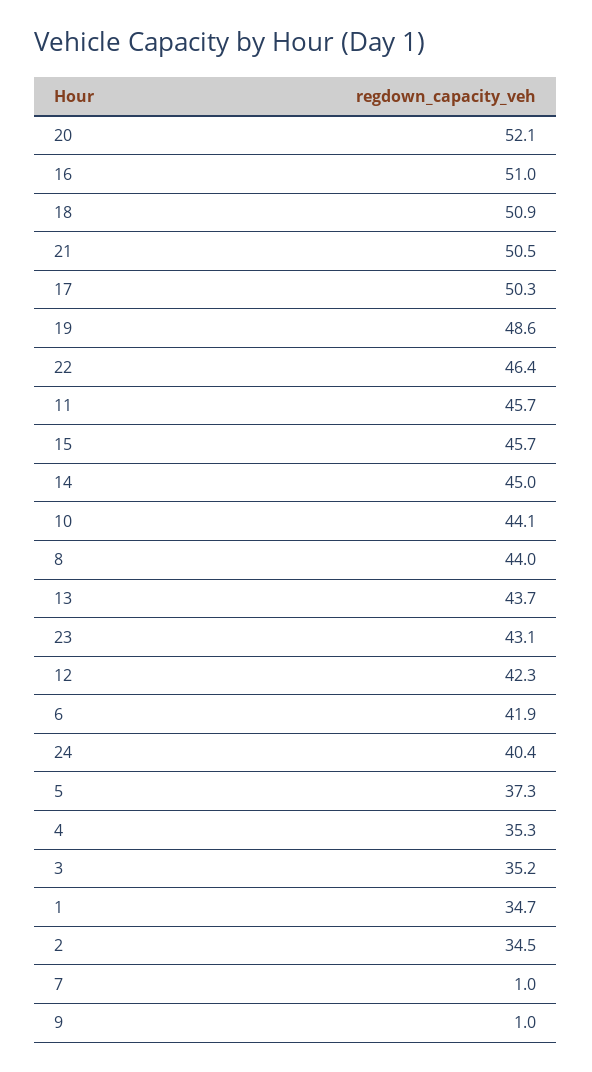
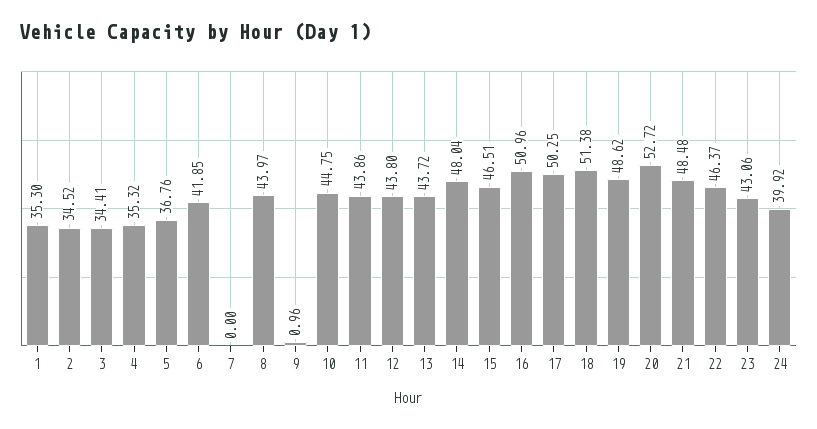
  {
-   "20": 52.1,
+   "20": 52.72,
    "16": 50.96,
-   "18": 50.9,
+   "18": 51.38,
-   "21": 50.5,
+   "21": 48.48,
    "17": 50.25,
    "19": 48.62,
    "22": 46.37,
-   "11": 45.7,
+   "11": 43.86,
-   "15": 45.7,
+   "15": 46.51,
-   "14": 45,
+   "14": 48.04,
-   "10": 44.1,
+   "10": 44.75,
    "8": 43.97,
    "13": 43.72,
    "23": 43.06,
-   "12": 42.3,
+   "12": 43.8,
    "6": 41.85,
-   "24": 40.4,
+   "24": 39.92,
-   "5": 37.3,
+   "5": 36.76,
    "4": 35.32,
-   "3": 35.2,
+   "3": 34.41,
-   "1": 34.7,
+   "1": 35.3,
    "2": 34.52,
-   "7": 1,
+   "7": 0,
    "9": 0.96
  }

